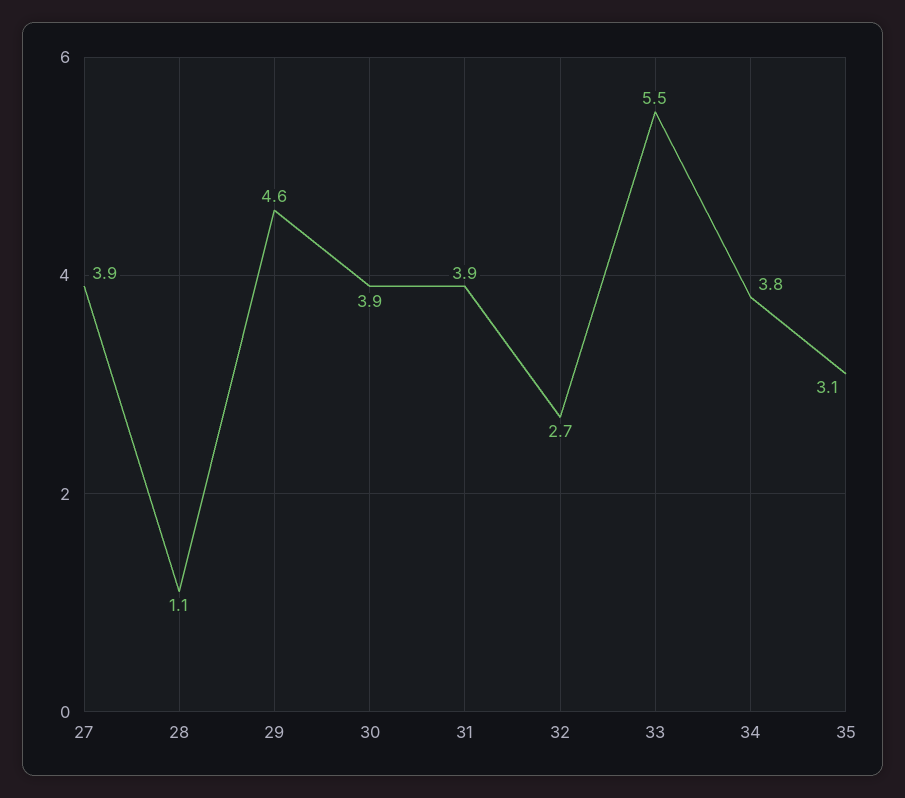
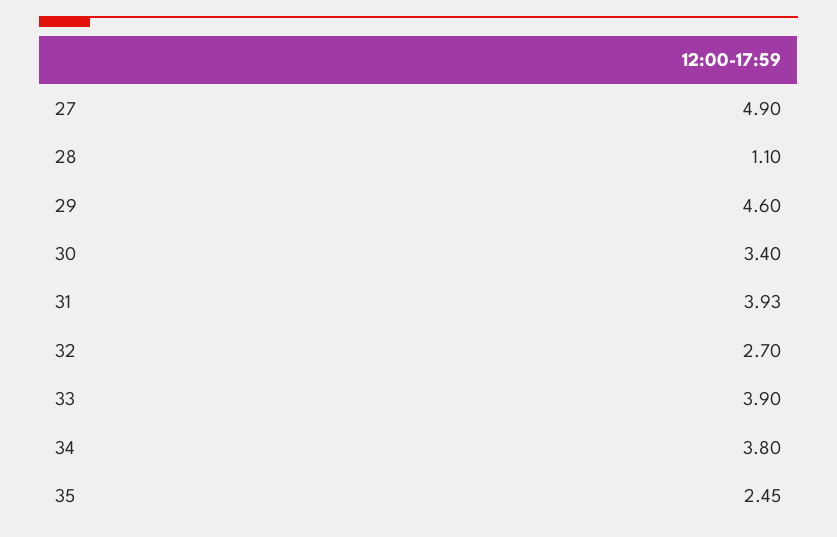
  {
-   "27": 3.9,
+   "27": 4.9,
    "28": 1.1,
    "29": 4.6,
-   "30": 3.9,
+   "30": 3.4,
    "31": 3.93,
    "32": 2.7,
-   "33": 5.5,
+   "33": 3.9,
    "34": 3.8,
-   "35": 3.1
+   "35": 2.45
  }

